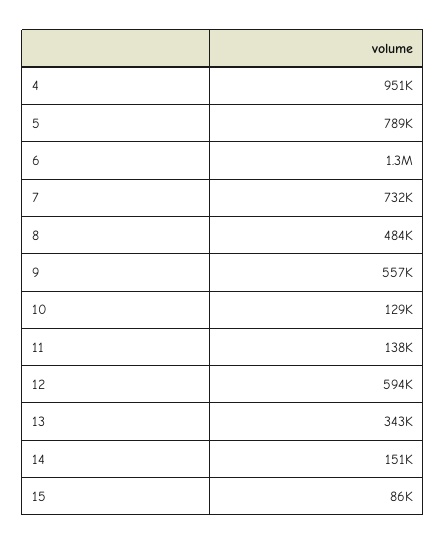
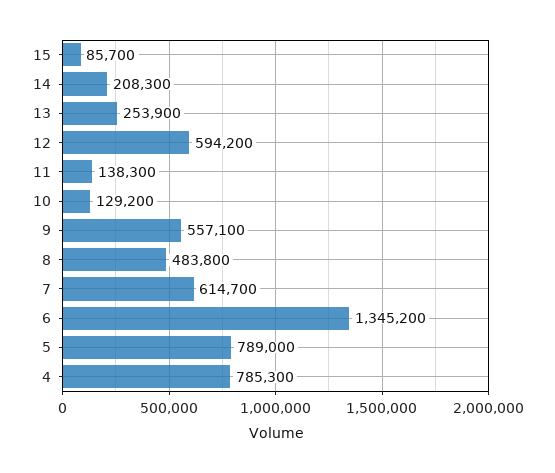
  {
-   "4": 951000,
+   "4": 785300,
    "5": 789000,
    "6": 1345200,
-   "7": 732000,
+   "7": 614700,
    "8": 483800,
    "9": 557100,
    "10": 129200,
    "11": 138300,
    "12": 594200,
-   "13": 343000,
+   "13": 253900,
-   "14": 151000,
+   "14": 208300,
    "15": 85700
  }

